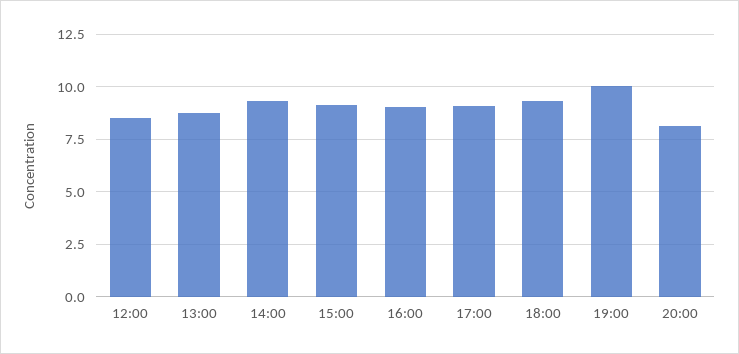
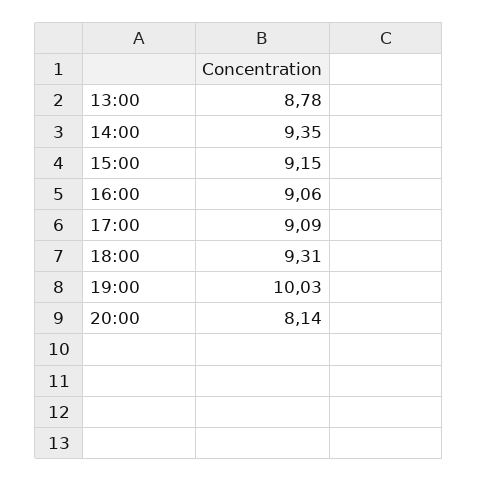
  {
-   "12:00": 8.5,
    "13:00": 8.78,
    "14:00": 9.35,
    "15:00": 9.15,
    "16:00": 9.06,
    "17:00": 9.09,
    "18:00": 9.31,
    "19:00": 10.03,
    "20:00": 8.14
  }

